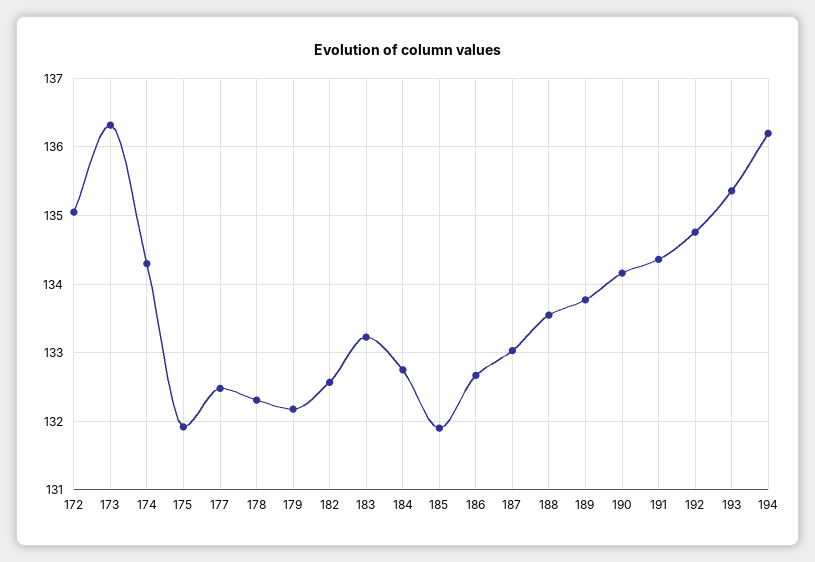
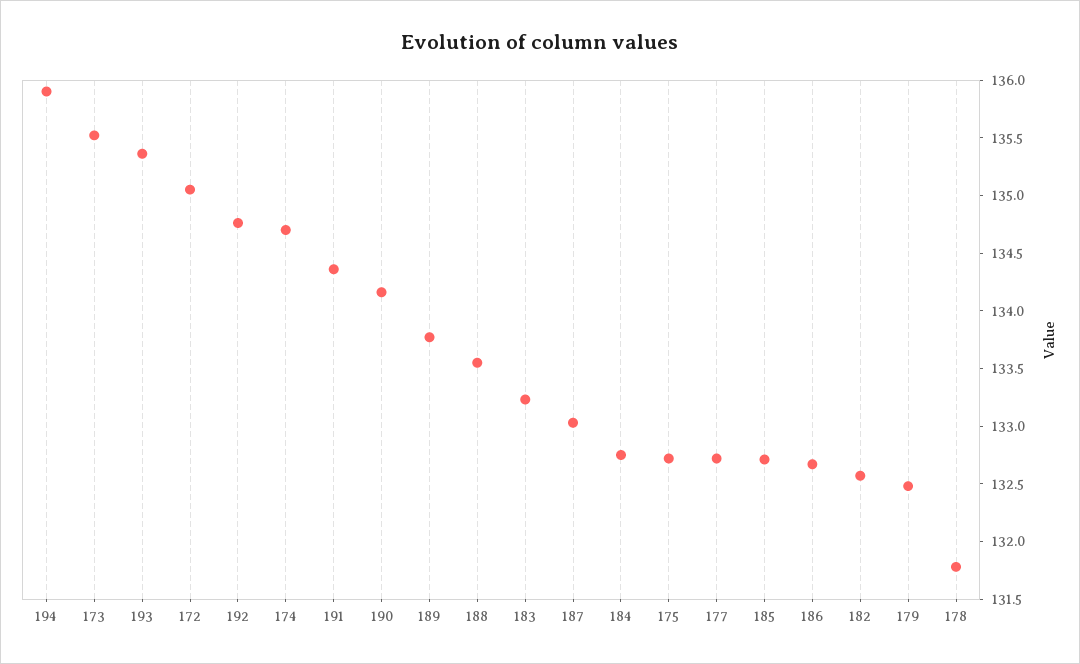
  {
    "172": 135.1,
-   "173": 136.3,
+   "173": 135.5,
-   "174": 134.3,
+   "174": 134.7,
-   "175": 131.9,
+   "175": 132.7,
-   "177": 132.5,
+   "177": 132.7,
-   "178": 132.3,
+   "178": 131.8,
-   "179": 132.2,
+   "179": 132.5,
    "182": 132.6,
    "183": 133.2,
    "184": 132.8,
-   "185": 131.9,
+   "185": 132.7,
    "186": 132.7,
    "187": 133,
    "188": 133.6,
    "189": 133.8,
    "190": 134.2,
    "191": 134.4,
    "192": 134.8,
    "193": 135.4,
-   "194": 136.2
+   "194": 135.9
  }

